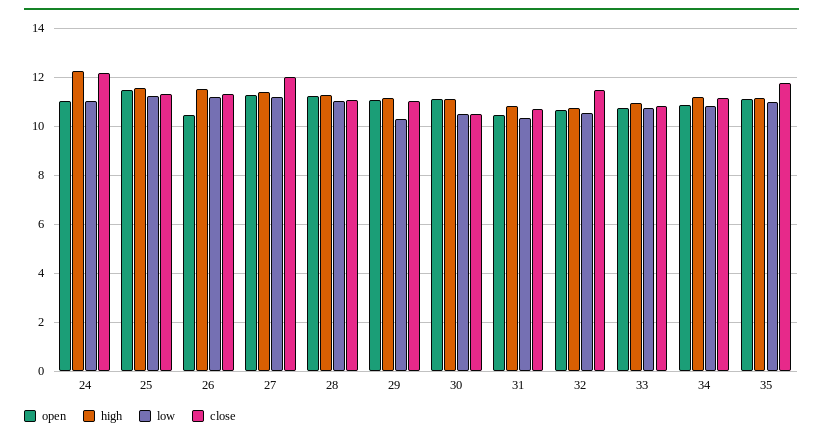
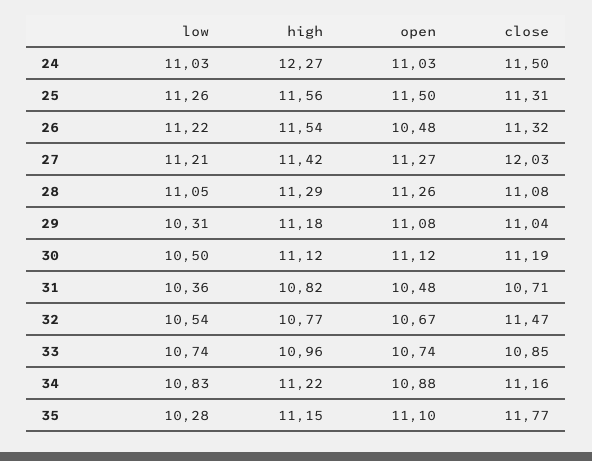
  {
    "open": {
      "24": 11.03,
      "25": 11.5,
      "26": 10.48,
      "27": 11.27,
      "28": 11.26,
      "29": 11.08,
      "30": 11.12,
      "31": 10.48,
      "32": 10.67,
      "33": 10.74,
      "34": 10.88,
      "35": 11.1
    },
    "high": {
      "24": 12.27,
      "25": 11.56,
      "26": 11.54,
      "27": 11.42,
      "28": 11.29,
      "29": 11.18,
      "30": 11.12,
      "31": 10.82,
      "32": 10.77,
      "33": 10.96,
      "34": 11.22,
      "35": 11.15
    },
    "low": {
      "24": 11.03,
      "25": 11.26,
      "26": 11.22,
      "27": 11.21,
      "28": 11.05,
      "29": 10.31,
      "30": 10.5,
      "31": 10.36,
      "32": 10.54,
      "33": 10.74,
      "34": 10.83,
-     "35": 11
+     "35": 10.28
    },
    "close": {
-     "24": 12.25,
+     "24": 11.5,
      "25": 11.31,
      "26": 11.32,
      "27": 12.03,
      "28": 11.08,
      "29": 11.04,
-     "30": 10.5,
+     "30": 11.19,
      "31": 10.71,
      "32": 11.47,
      "33": 10.85,
      "34": 11.16,
      "35": 11.77
    }
  }

